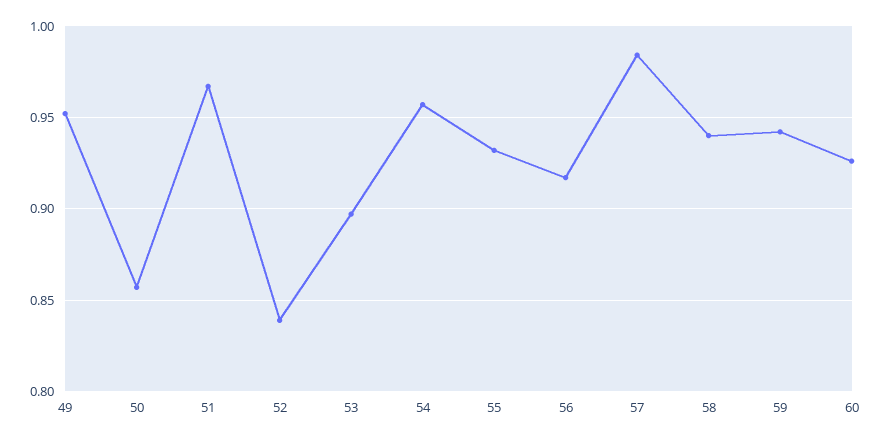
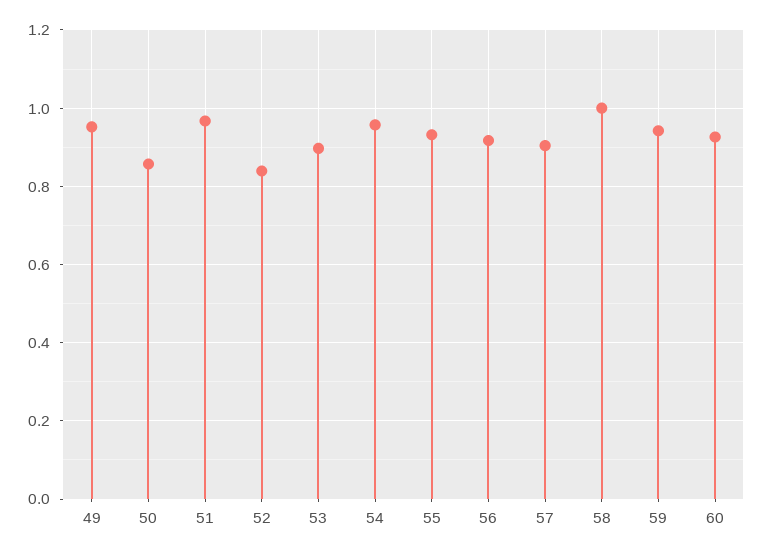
  {
    "49": 0.95,
    "50": 0.855,
    "51": 0.965,
    "52": 0.84,
    "53": 0.895,
    "54": 0.955,
    "55": 0.93,
    "56": 0.915,
-   "57": 0.985,
+   "57": 0.9,
-   "58": 0.94,
+   "58": 1,
    "59": 0.94,
    "60": 0.925
  }

